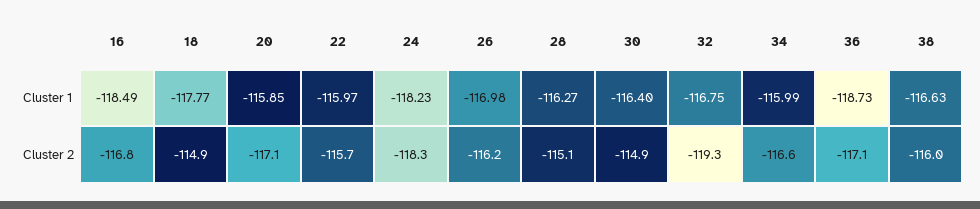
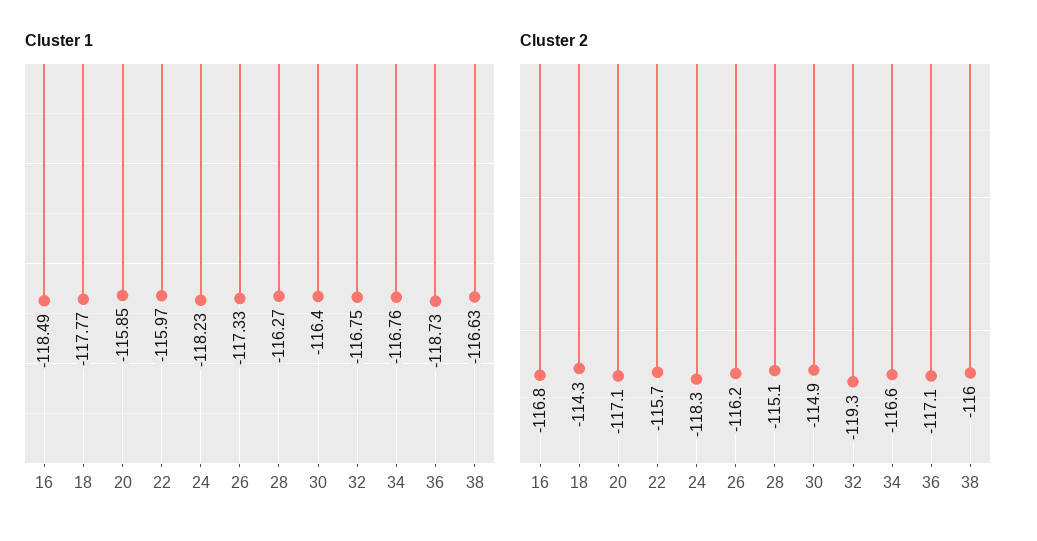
  {
    "Cluster 1": {
      "16": -118.49,
      "18": -117.77,
      "20": -115.85,
      "22": -115.97,
      "24": -118.23,
-     "26": -116.98,
+     "26": -117.33,
      "28": -116.27,
      "30": -116.4,
      "32": -116.75,
-     "34": -115.99,
+     "34": -116.76,
      "36": -118.73,
      "38": -116.63
    },
    "Cluster 2": {
      "16": -116.8,
-     "18": -114.9,
+     "18": -114.3,
      "20": -117.1,
      "22": -115.7,
      "24": -118.3,
      "26": -116.2,
      "28": -115.1,
      "30": -114.9,
      "32": -119.3,
      "34": -116.6,
      "36": -117.1,
      "38": -116
    }
  }

